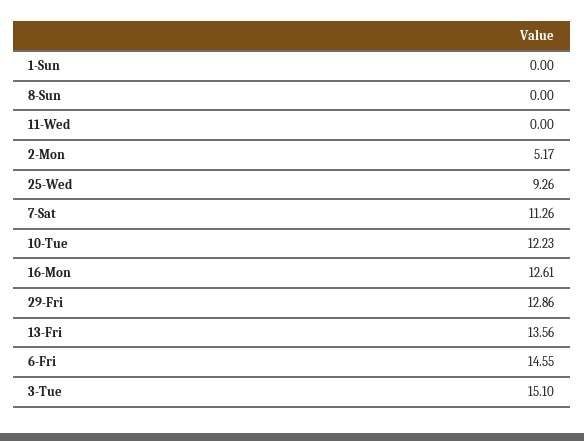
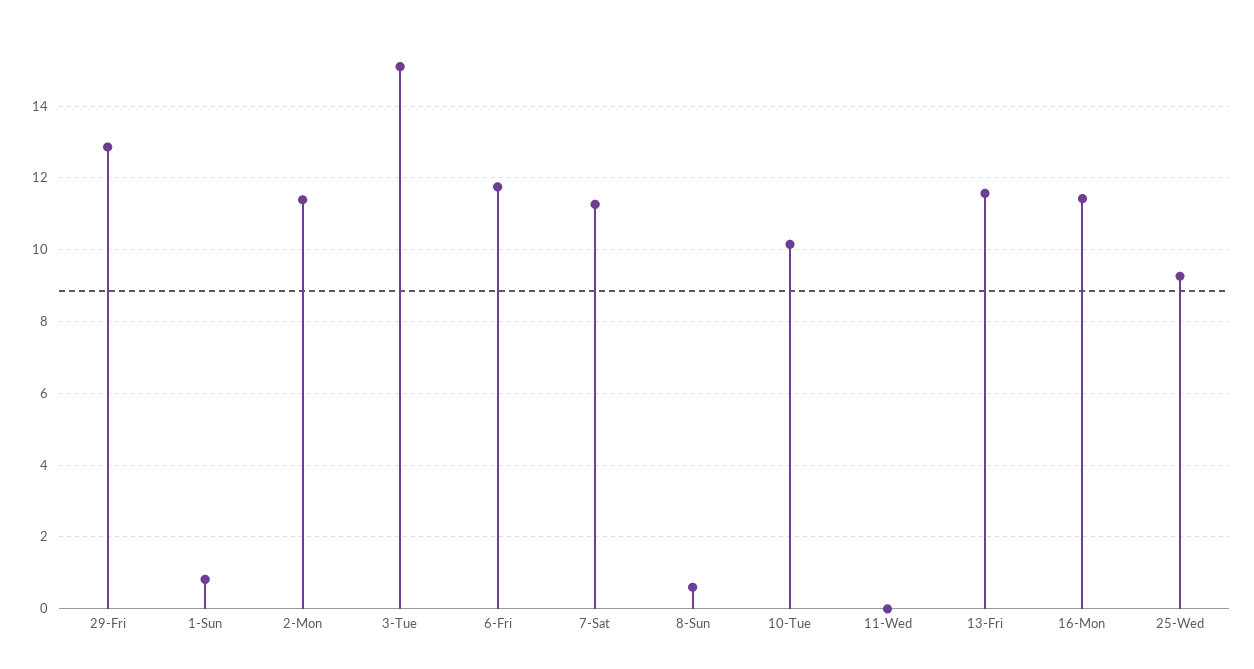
  {
-   "1-Sun": 0,
+   "1-Sun": 0.8,
-   "8-Sun": 0,
+   "8-Sun": 0.6,
    "11-Wed": 0,
-   "2-Mon": 5.17,
+   "2-Mon": 11.4,
    "25-Wed": 9.26,
    "7-Sat": 11.26,
-   "10-Tue": 12.23,
+   "10-Tue": 10.2,
-   "16-Mon": 12.61,
+   "16-Mon": 11.4,
    "29-Fri": 12.86,
-   "13-Fri": 13.56,
+   "13-Fri": 11.6,
-   "6-Fri": 14.55,
+   "6-Fri": 11.8,
    "3-Tue": 15.1
  }

